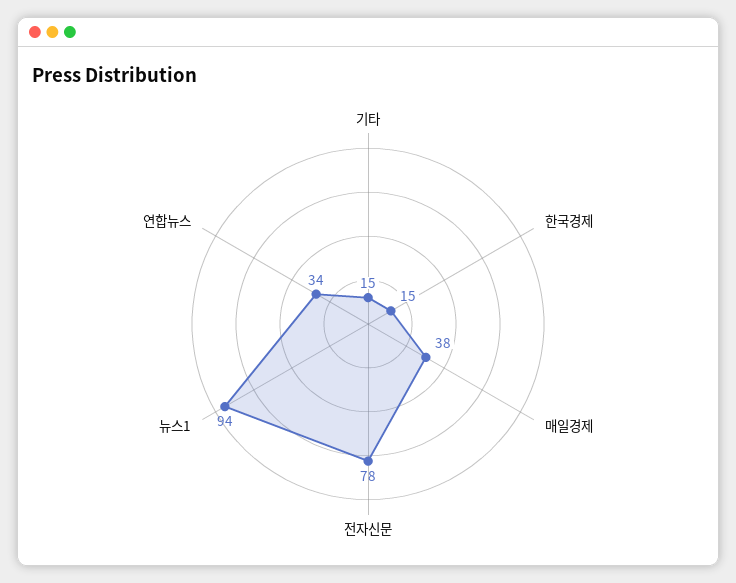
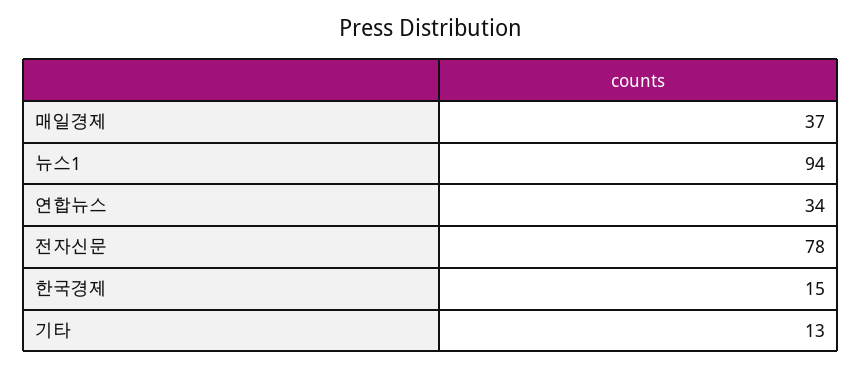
  {
-   "기타": 15,
+   "기타": 13,
    "한국경제": 15,
-   "매일경제": 38,
+   "매일경제": 37,
    "전자신문": 78,
    "뉴스1": 94,
    "연합뉴스": 34
  }

